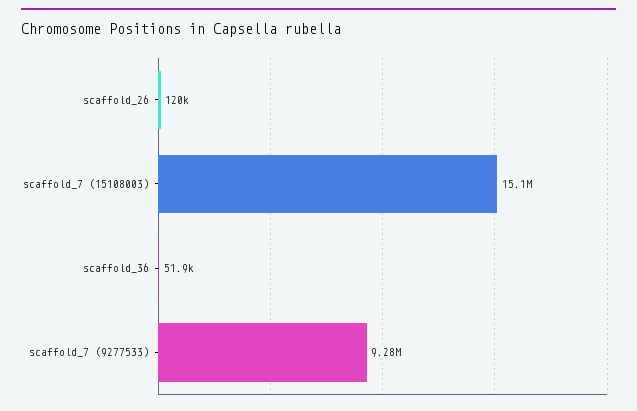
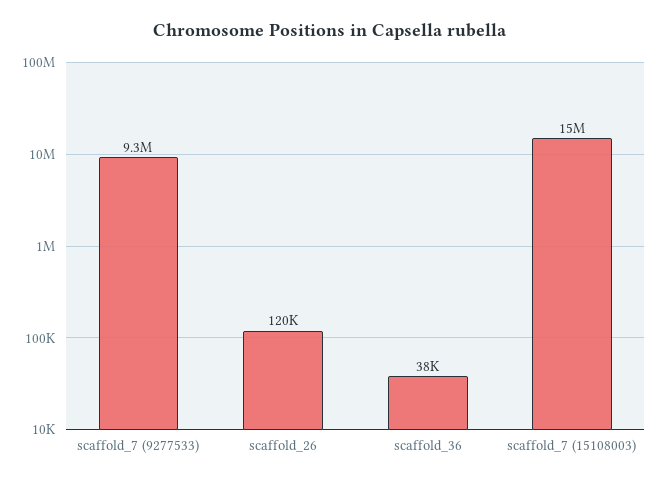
  {
    "scaffold_26": 120000,
    "scaffold_7 (15108003)": 15100000,
-   "scaffold_36": 51900,
+   "scaffold_36": 38000,
    "scaffold_7 (9277533)": 9280000
  }

